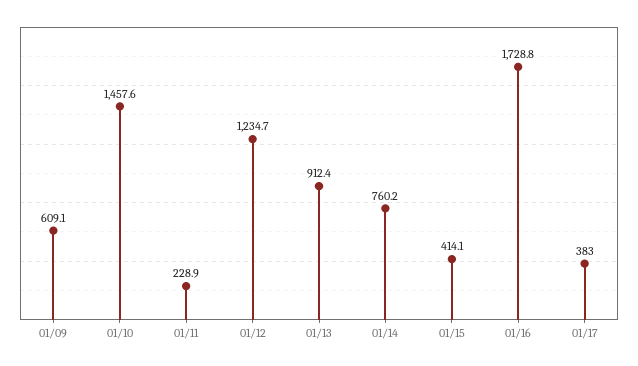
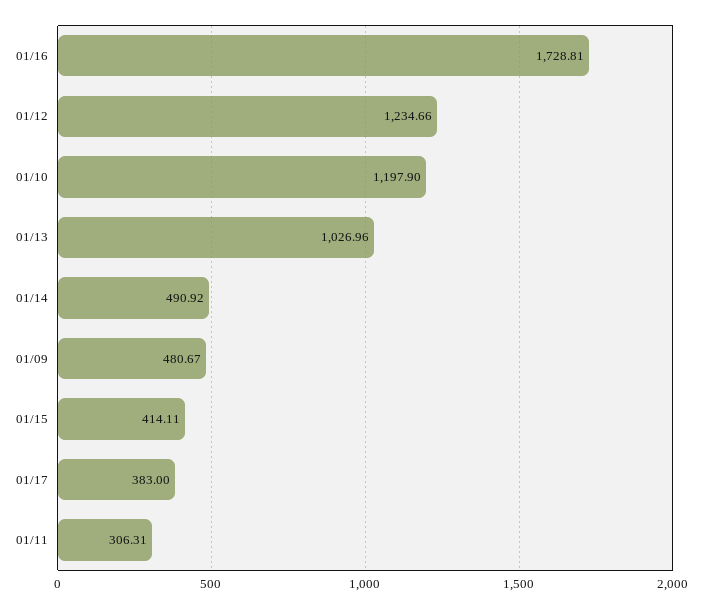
  {
-   "01/09": 609.1,
+   "01/09": 480.67,
-   "01/10": 1457.6,
+   "01/10": 1197.9,
-   "01/11": 228.9,
+   "01/11": 306.31,
    "01/12": 1234.66,
-   "01/13": 912.4,
+   "01/13": 1026.96,
-   "01/14": 760.2,
+   "01/14": 490.92,
    "01/15": 414.11,
    "01/16": 1728.81,
    "01/17": 383
  }

